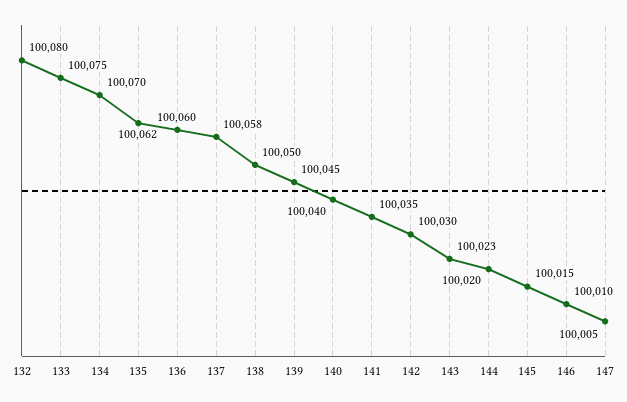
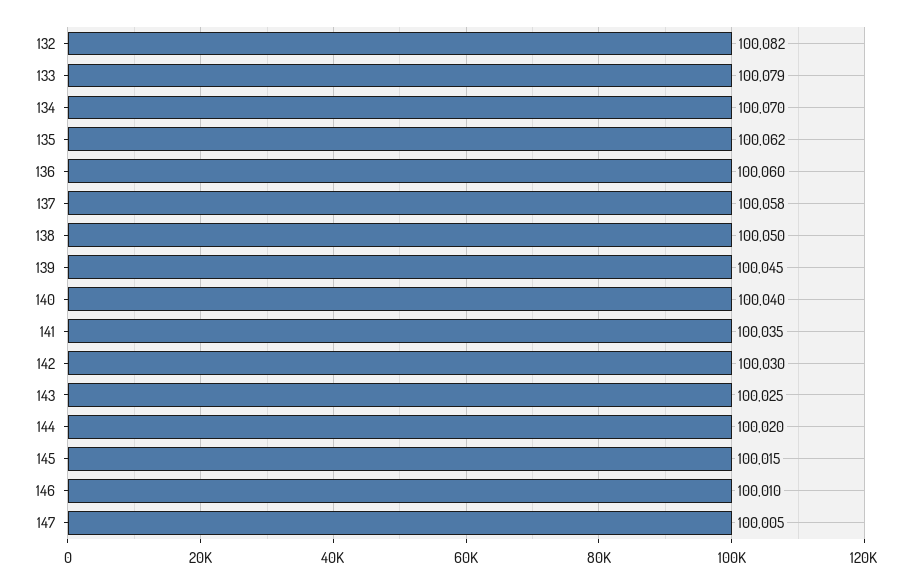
  {
-   "132": 100080,
+   "132": 100082,
-   "133": 100075,
+   "133": 100079,
    "134": 100070,
    "135": 100062,
    "136": 100060,
    "137": 100058,
    "138": 100050,
    "139": 100045,
    "140": 100040,
    "141": 100035,
    "142": 100030,
-   "143": 100023,
+   "143": 100025,
    "144": 100020,
    "145": 100015,
    "146": 100010,
    "147": 100005
  }

